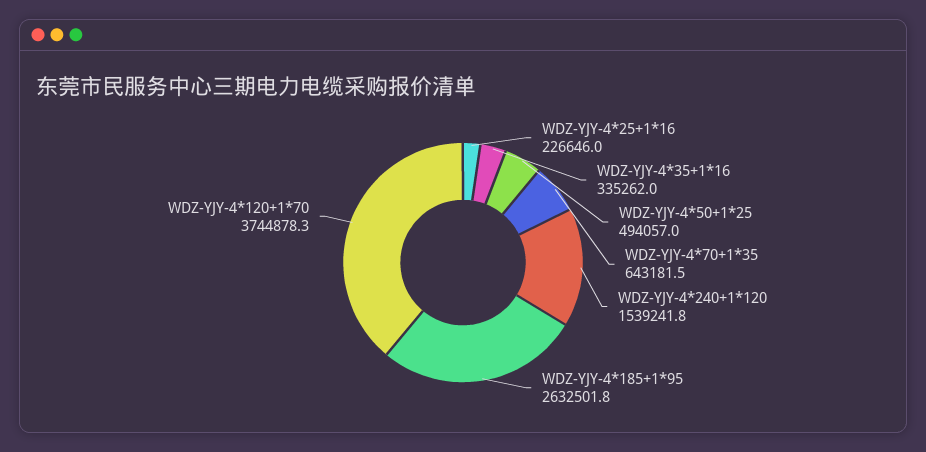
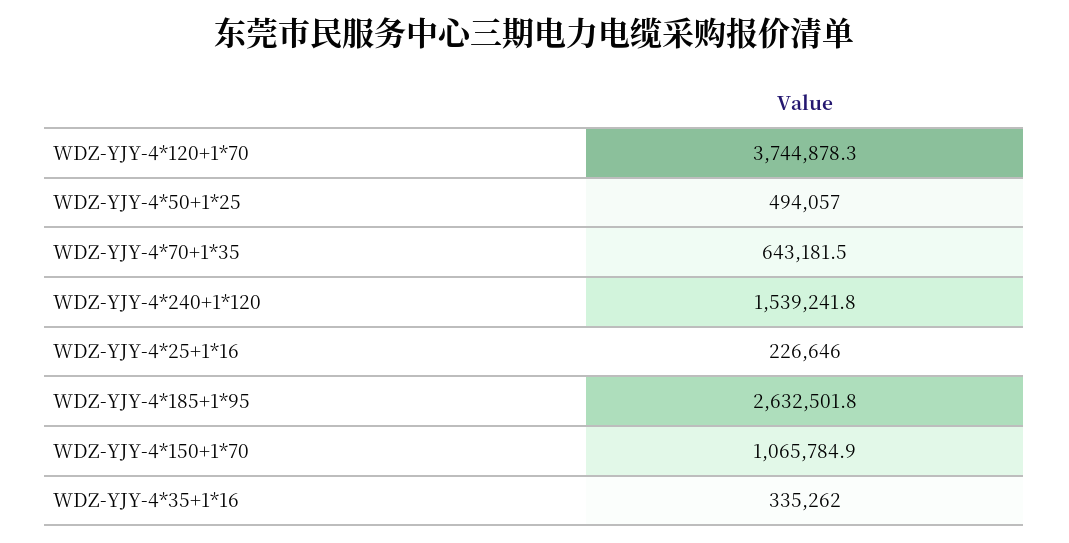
  {
    "WDZ-YJY-4*25+1*16": 226646,
    "WDZ-YJY-4*35+1*16": 335262,
    "WDZ-YJY-4*50+1*25": 494057,
    "WDZ-YJY-4*70+1*35": 643181.5,
    "WDZ-YJY-4*240+1*120": 1539241.8,
    "WDZ-YJY-4*185+1*95": 2632501.8,
-   "WDZ-YJY-4*120+1*70": 3744878.3
+   "WDZ-YJY-4*120+1*70": 3744878.3,
+   "WDZ-YJY-4*150+1*70": 1065784.9
  }

